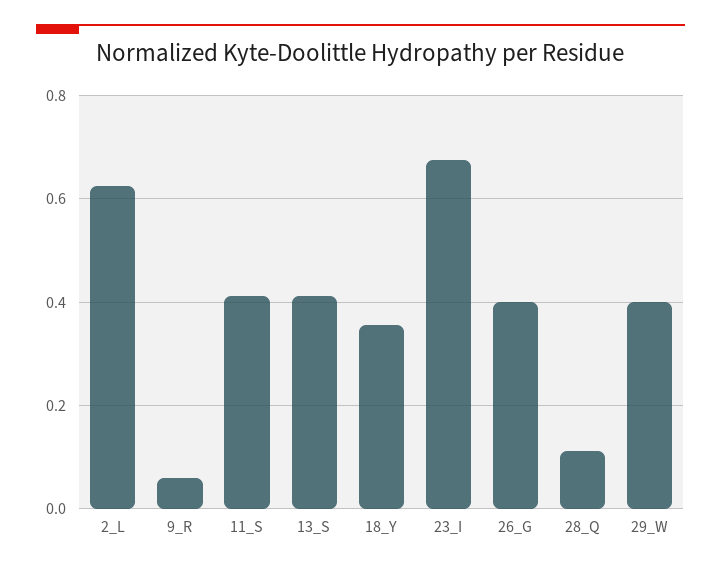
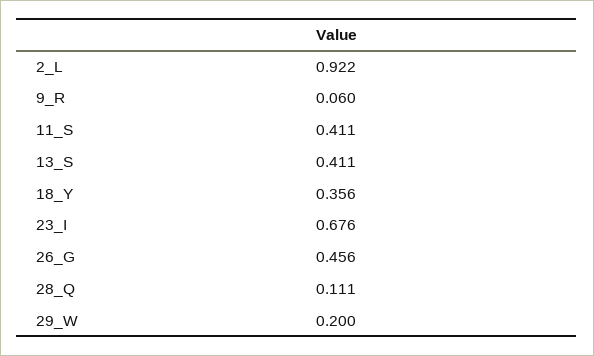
  {
-   "2_L": 0.62,
+   "2_L": 0.922,
    "9_R": 0.06,
    "11_S": 0.411,
    "13_S": 0.411,
    "18_Y": 0.356,
    "23_I": 0.676,
-   "26_G": 0.4,
+   "26_G": 0.456,
    "28_Q": 0.111,
-   "29_W": 0.4
+   "29_W": 0.2
  }

